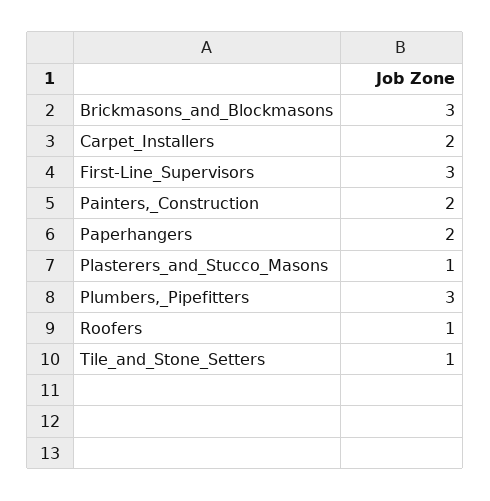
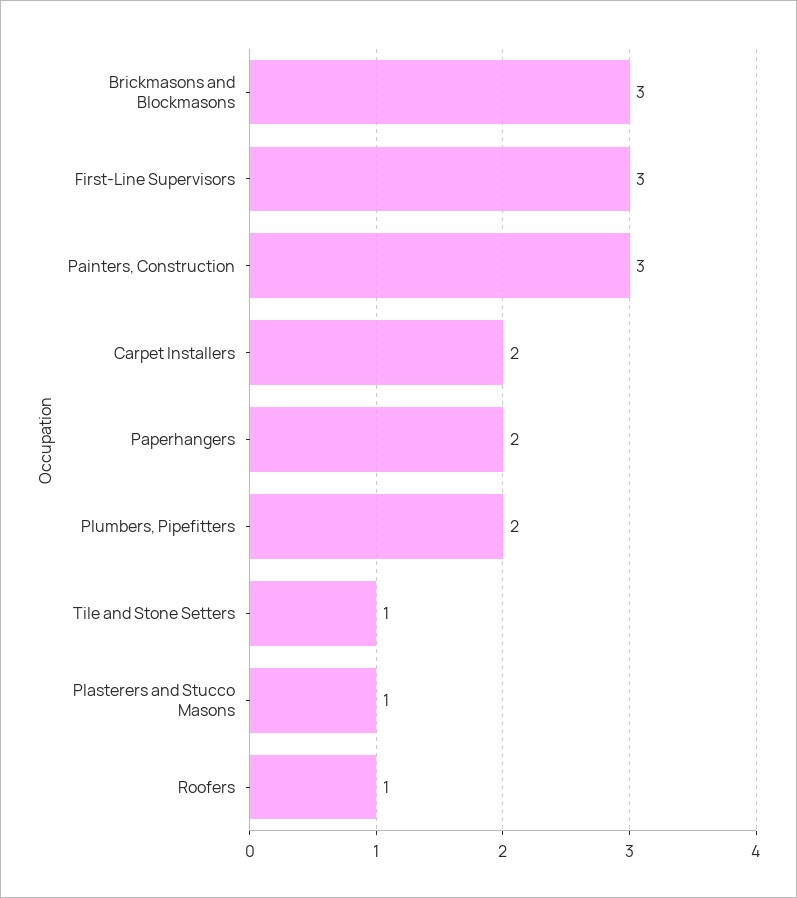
  {
    "Brickmasons_and_Blockmasons": 3,
    "Carpet_Installers": 2,
    "First-Line_Supervisors": 3,
-   "Painters,_Construction": 2,
+   "Painters,_Construction": 3,
    "Paperhangers": 2,
    "Plasterers_and_Stucco_Masons": 1,
-   "Plumbers,_Pipefitters": 3,
+   "Plumbers,_Pipefitters": 2,
    "Roofers": 1,
    "Tile_and_Stone_Setters": 1
  }

